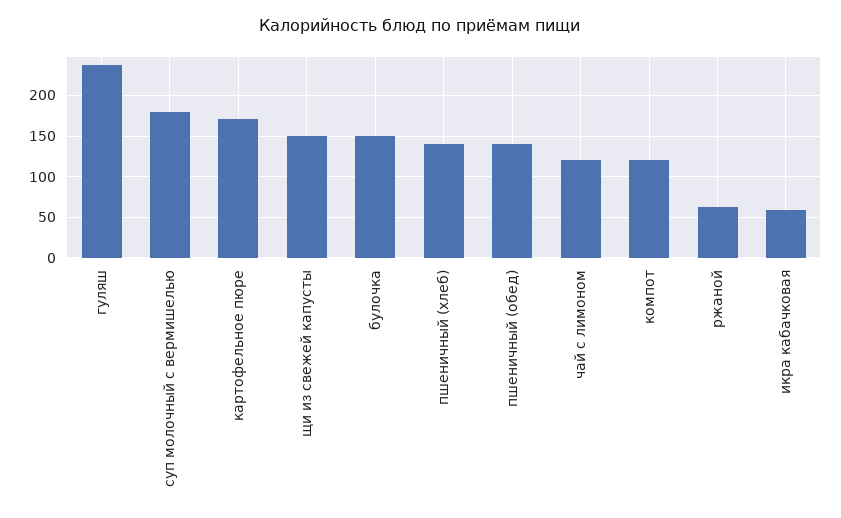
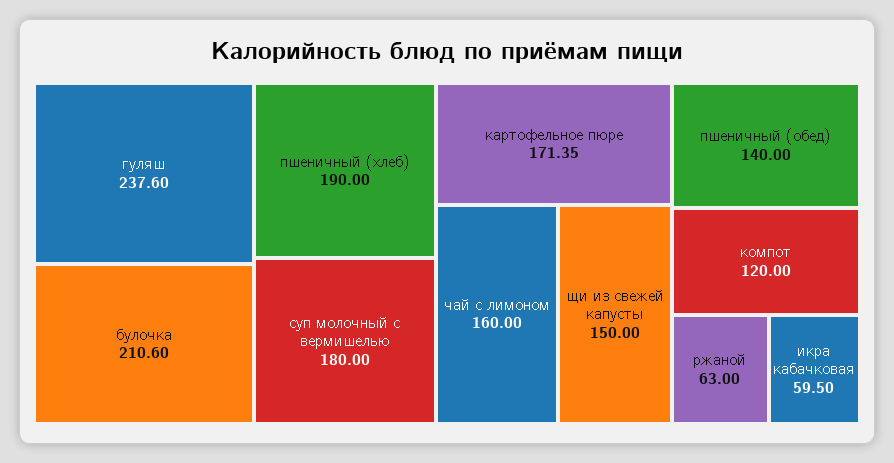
  {
    "гуляш": 237.6,
    "суп молочный с вермишелью": 180,
    "картофельное пюре": 171.35,
    "щи из свежей капусты": 150,
-   "булочка": 150,
+   "булочка": 210.6,
-   "пшеничный (хлеб)": 140,
+   "пшеничный (хлеб)": 190,
    "пшеничный (обед)": 140,
-   "чай с лимоном": 120,
+   "чай с лимоном": 160,
    "компот": 120,
    "ржаной": 63,
    "икра кабачковая": 59.5
  }

